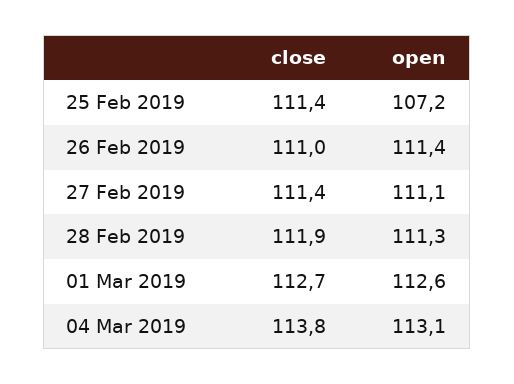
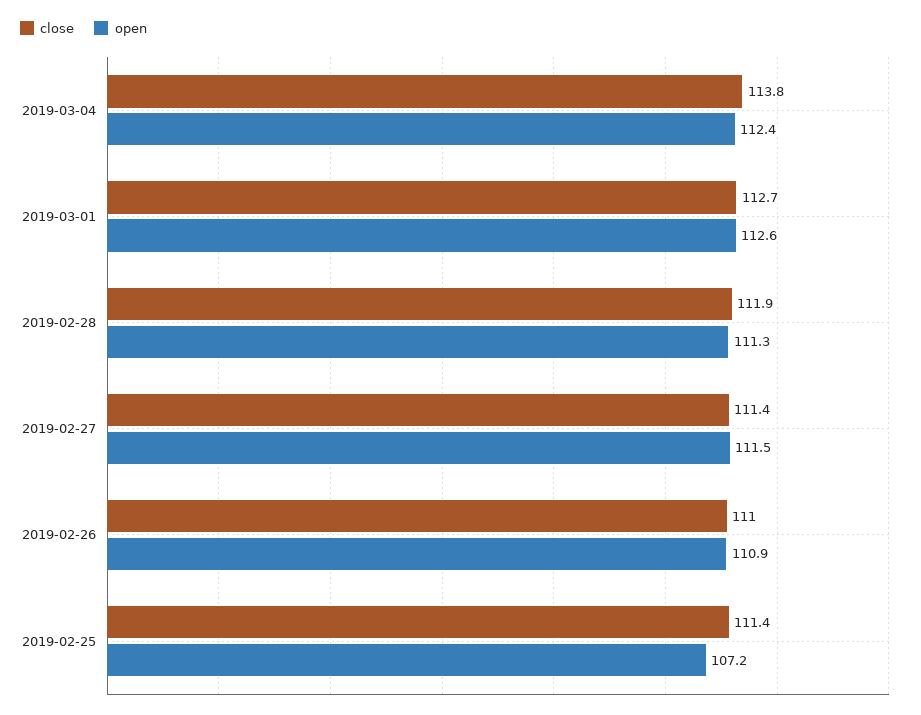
  {
    "close": {
      "25 Feb 2019": 111.4,
      "26 Feb 2019": 111,
      "27 Feb 2019": 111.4,
      "28 Feb 2019": 111.9,
      "01 Mar 2019": 112.7,
      "04 Mar 2019": 113.8
    },
    "open": {
      "25 Feb 2019": 107.2,
-     "26 Feb 2019": 111.4,
+     "26 Feb 2019": 110.9,
-     "27 Feb 2019": 111.1,
+     "27 Feb 2019": 111.5,
      "28 Feb 2019": 111.3,
      "01 Mar 2019": 112.6,
-     "04 Mar 2019": 113.1
+     "04 Mar 2019": 112.4
    }
  }

